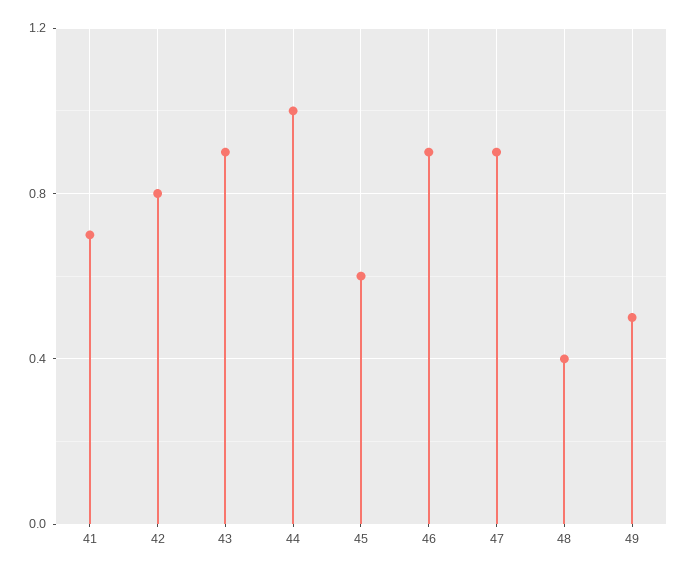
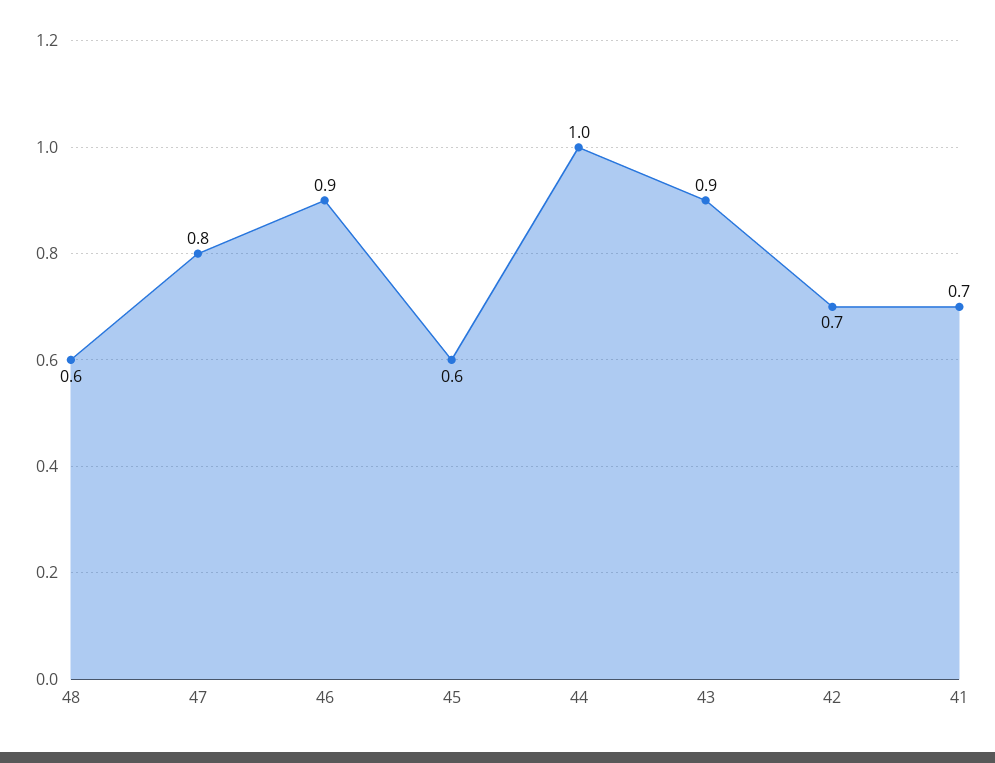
  {
    "41": 0.7,
-   "42": 0.8,
+   "42": 0.7,
    "43": 0.9,
    "44": 1,
    "45": 0.6,
    "46": 0.9,
-   "47": 0.9,
+   "47": 0.8,
-   "48": 0.4,
+   "48": 0.6
-   "49": 0.5
  }

